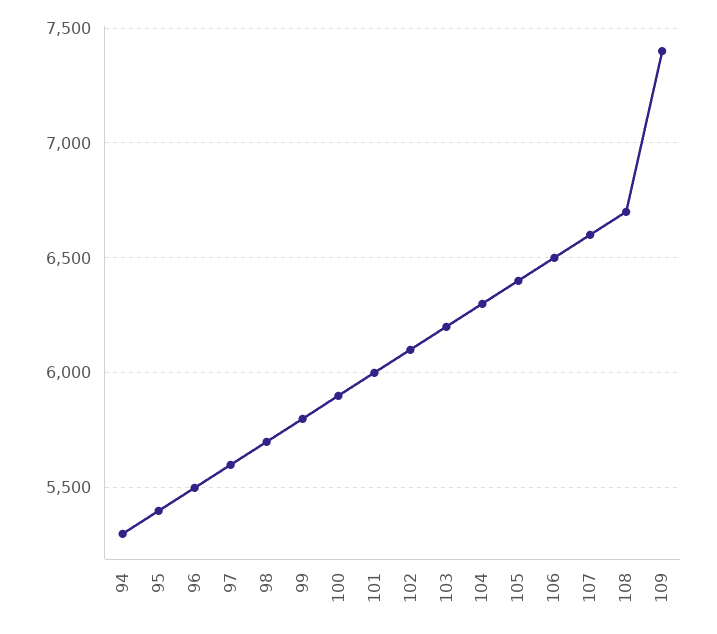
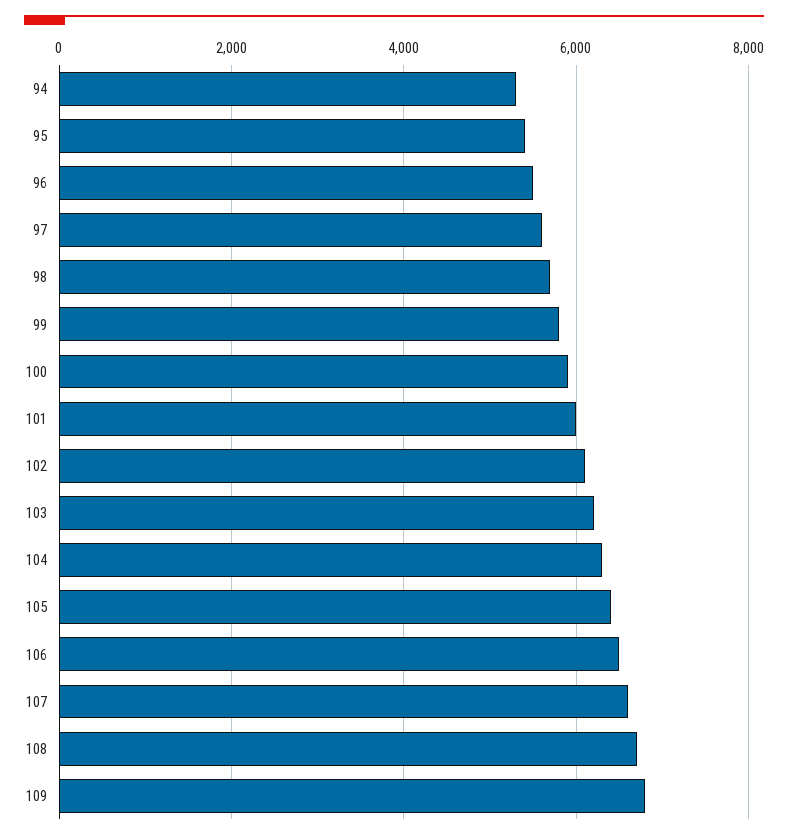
  {
    "94": 5300,
    "95": 5400,
    "96": 5500,
    "97": 5600,
    "98": 5700,
    "99": 5800,
    "100": 5900,
    "101": 6000,
    "102": 6100,
    "103": 6200,
    "104": 6300,
    "105": 6400,
    "106": 6500,
    "107": 6600,
    "108": 6700,
-   "109": 7400
+   "109": 6800
  }

